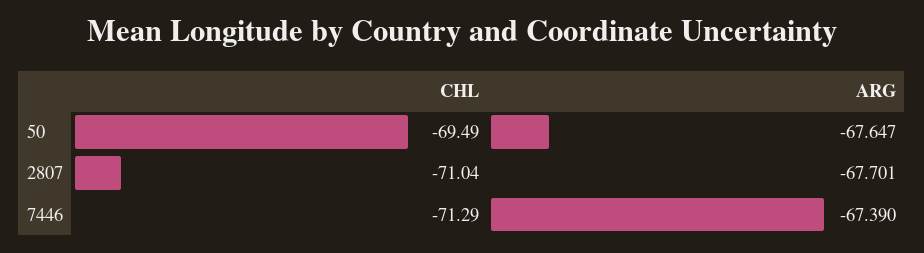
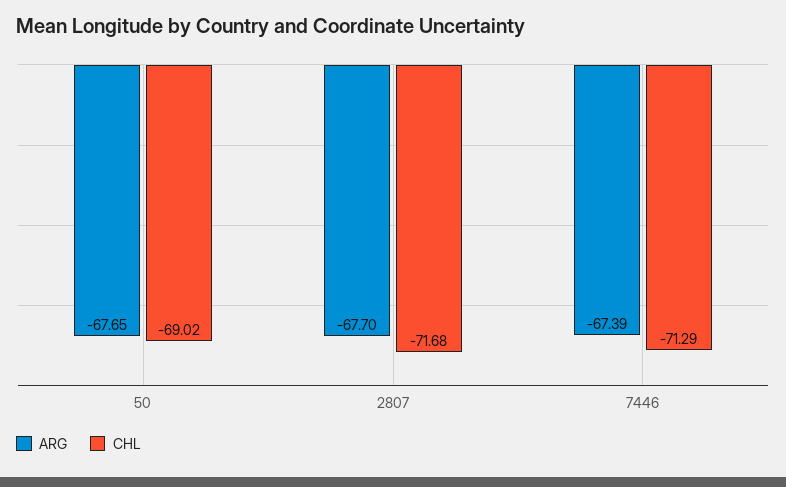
  {
    "CHL": {
-     "50": -69.49,
+     "50": -69.02,
-     "2807": -71.04,
+     "2807": -71.68,
      "7446": -71.29
    },
    "ARG": {
      "50": -67.647,
      "2807": -67.701,
      "7446": -67.39
    }
  }

